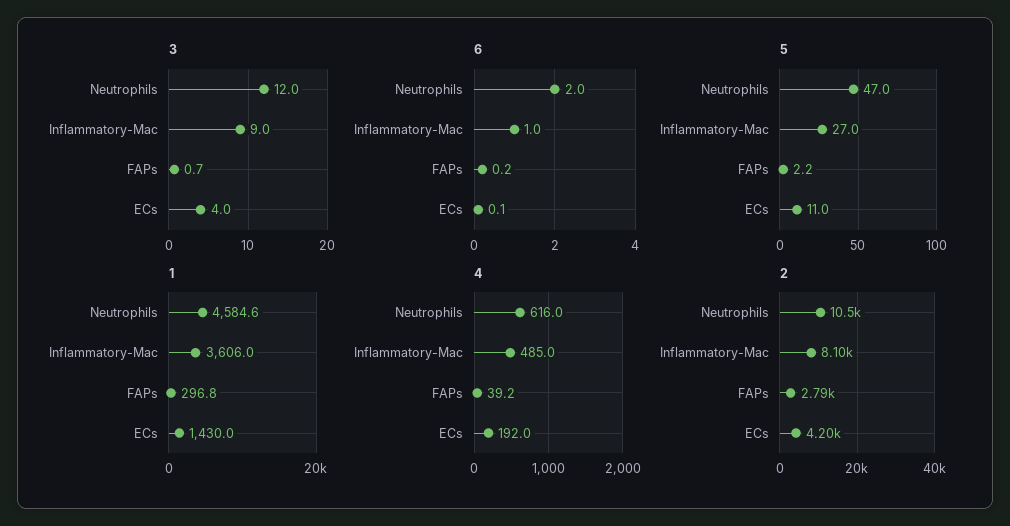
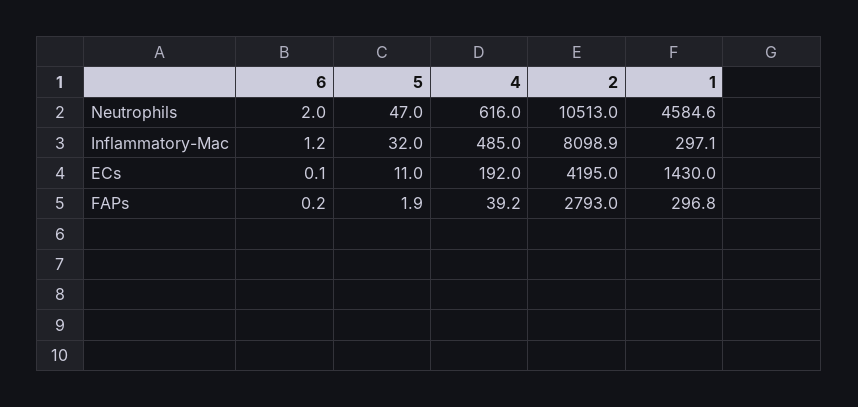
  {
-   "3": {
-     "Neutrophils": 12,
-     "Inflammatory-Mac": 9,
-     "FAPs": 0.7,
-     "ECs": 4
-   },
    "6": {
      "Neutrophils": 2,
-     "Inflammatory-Mac": 1,
+     "Inflammatory-Mac": 1.2,
      "FAPs": 0.2,
      "ECs": 0.1
    },
    "5": {
      "Neutrophils": 47,
-     "Inflammatory-Mac": 27,
+     "Inflammatory-Mac": 32,
-     "FAPs": 2.2,
+     "FAPs": 1.9,
      "ECs": 11
    },
    "1": {
      "Neutrophils": 4584.6,
-     "Inflammatory-Mac": 3606,
+     "Inflammatory-Mac": 297.1,
      "FAPs": 296.8,
      "ECs": 1430
    },
    "4": {
      "Neutrophils": 616,
      "Inflammatory-Mac": 485,
      "FAPs": 39.2,
      "ECs": 192
    },
    "2": {
      "Neutrophils": 10513,
      "Inflammatory-Mac": 8098.9,
      "FAPs": 2793,
      "ECs": 4195
    }
  }

